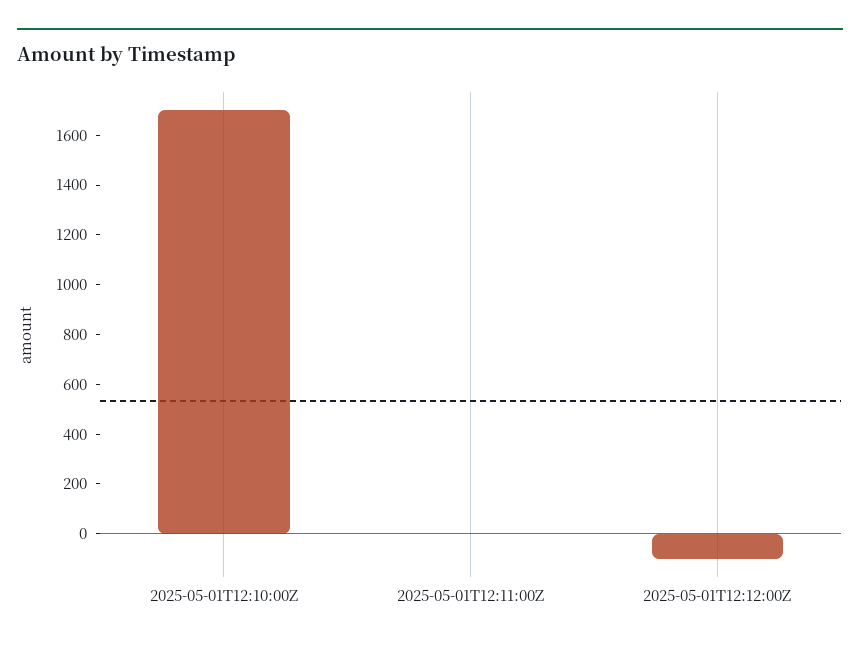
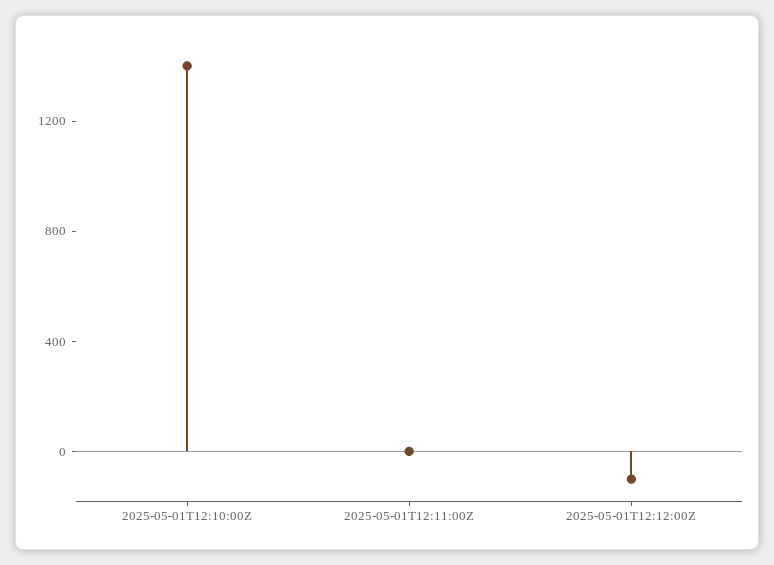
  {
-   "2025-05-01T12:10:00Z": 1700,
+   "2025-05-01T12:10:00Z": 1400,
    "2025-05-01T12:11:00Z": 0,
    "2025-05-01T12:12:00Z": -100
  }

